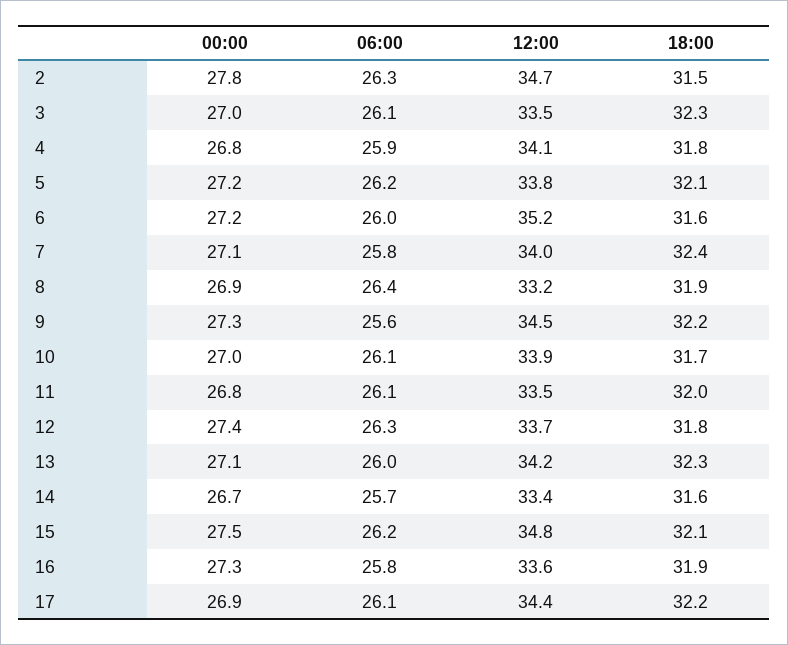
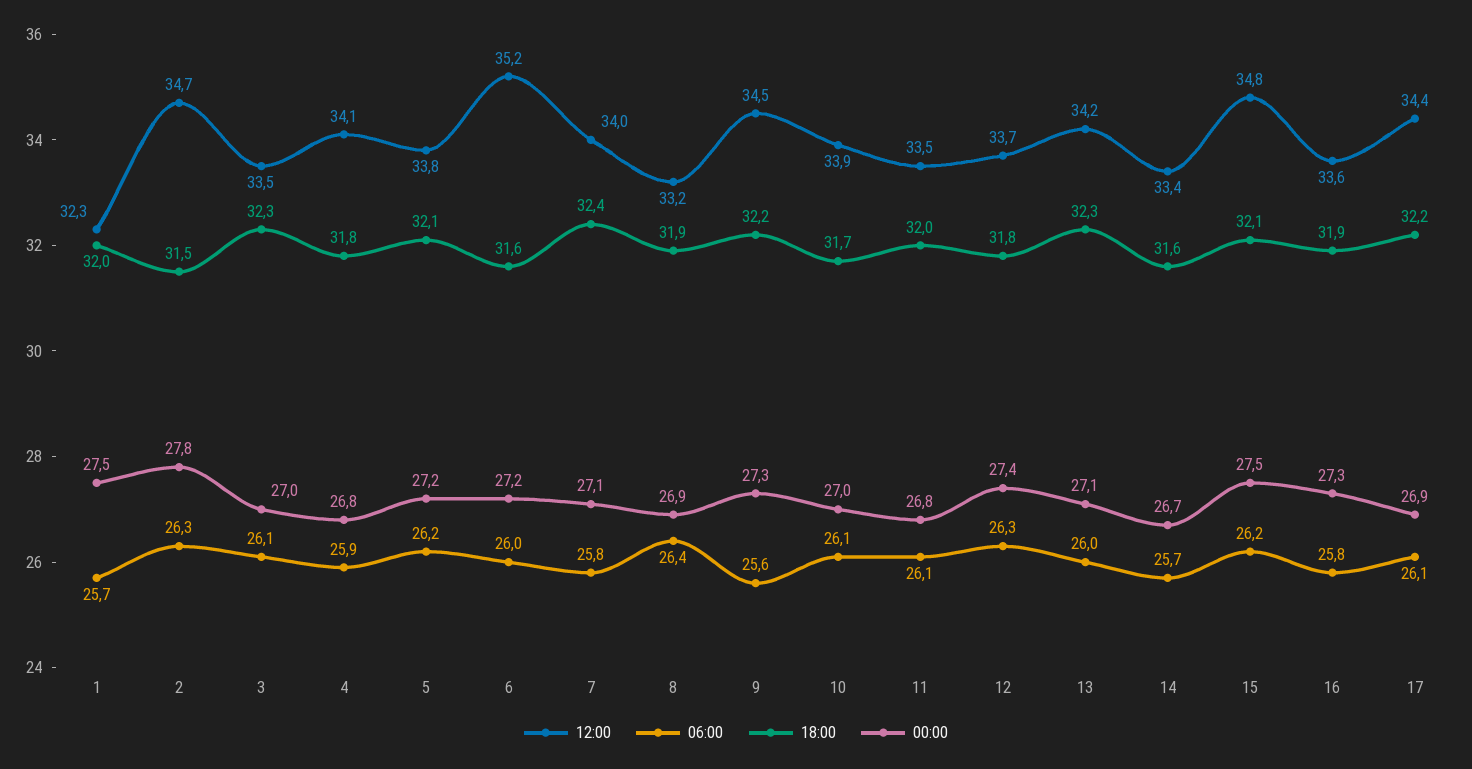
  {
    "00:00": {
      "2": 27.8,
      "3": 27,
      "4": 26.8,
      "5": 27.2,
      "6": 27.2,
      "7": 27.1,
      "8": 26.9,
      "9": 27.3,
      "10": 27,
      "11": 26.8,
      "12": 27.4,
      "13": 27.1,
      "14": 26.7,
      "15": 27.5,
      "16": 27.3,
-     "17": 26.9
+     "17": 26.9,
+     "1": 27.5
    },
    "06:00": {
      "2": 26.3,
      "3": 26.1,
      "4": 25.9,
      "5": 26.2,
      "6": 26,
      "7": 25.8,
      "8": 26.4,
      "9": 25.6,
      "10": 26.1,
      "11": 26.1,
      "12": 26.3,
      "13": 26,
      "14": 25.7,
      "15": 26.2,
      "16": 25.8,
-     "17": 26.1
+     "17": 26.1,
+     "1": 25.7
    },
    "12:00": {
      "2": 34.7,
      "3": 33.5,
      "4": 34.1,
      "5": 33.8,
      "6": 35.2,
      "7": 34,
      "8": 33.2,
      "9": 34.5,
      "10": 33.9,
      "11": 33.5,
      "12": 33.7,
      "13": 34.2,
      "14": 33.4,
      "15": 34.8,
      "16": 33.6,
-     "17": 34.4
+     "17": 34.4,
+     "1": 32.3
    },
    "18:00": {
      "2": 31.5,
      "3": 32.3,
      "4": 31.8,
      "5": 32.1,
      "6": 31.6,
      "7": 32.4,
      "8": 31.9,
      "9": 32.2,
      "10": 31.7,
      "11": 32,
      "12": 31.8,
      "13": 32.3,
      "14": 31.6,
      "15": 32.1,
      "16": 31.9,
-     "17": 32.2
+     "17": 32.2,
+     "1": 32
    }
  }

